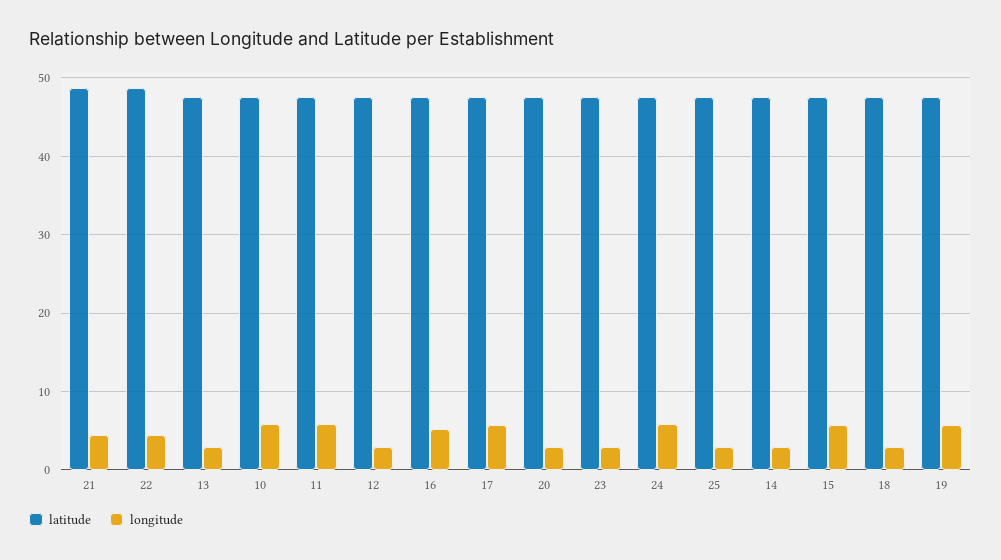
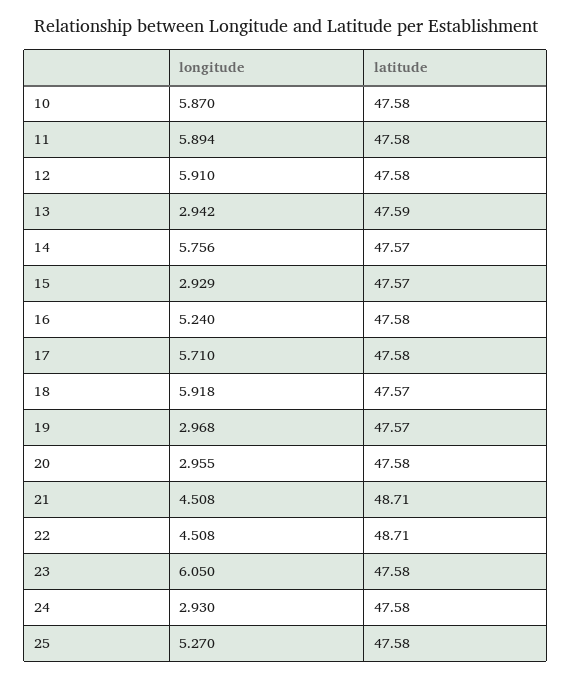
  {
    "latitude": {
      "21": 48.71,
      "22": 48.71,
      "13": 47.59,
      "10": 47.58,
      "11": 47.58,
      "12": 47.58,
      "16": 47.58,
      "17": 47.58,
      "20": 47.58,
      "23": 47.58,
      "24": 47.58,
      "25": 47.58,
      "14": 47.57,
      "15": 47.57,
      "18": 47.57,
      "19": 47.57
    },
    "longitude": {
      "21": 4.508,
      "22": 4.508,
      "13": 2.942,
      "10": 5.87,
      "11": 5.894,
-     "12": 3,
+     "12": 5.91,
      "16": 5.24,
      "17": 5.71,
      "20": 2.955,
-     "23": 3,
+     "23": 6.05,
-     "24": 6,
+     "24": 2.93,
-     "25": 3,
+     "25": 5.27,
-     "14": 3,
+     "14": 5.756,
-     "15": 6,
+     "15": 2.929,
-     "18": 3,
+     "18": 5.918,
-     "19": 6
+     "19": 2.968
    }
  }

